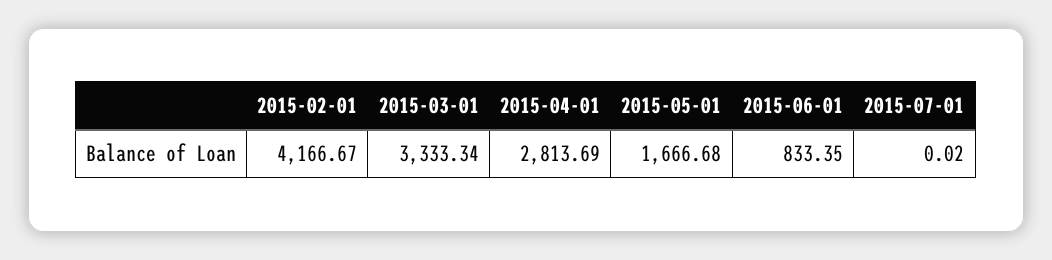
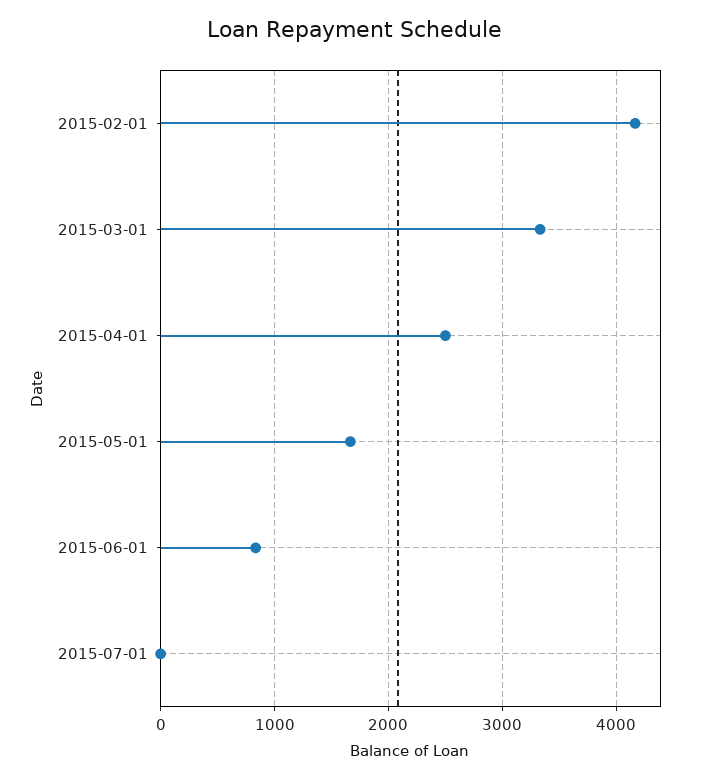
  {
    "2015-02-01": 4166.67,
    "2015-03-01": 3333.34,
-   "2015-04-01": 2813.69,
+   "2015-04-01": 2500,
    "2015-05-01": 1666.68,
    "2015-06-01": 833.35,
    "2015-07-01": 0.02
  }

